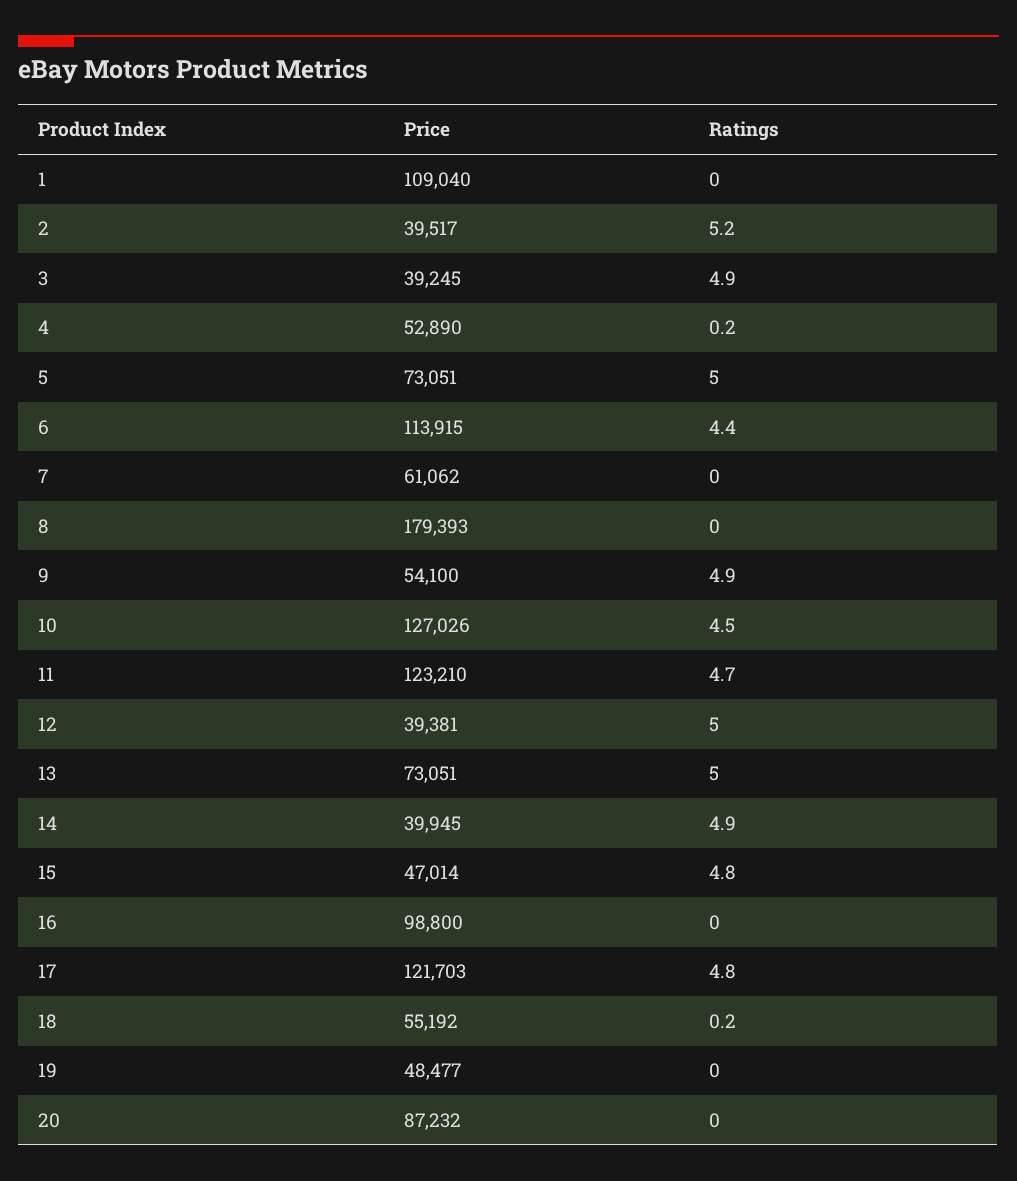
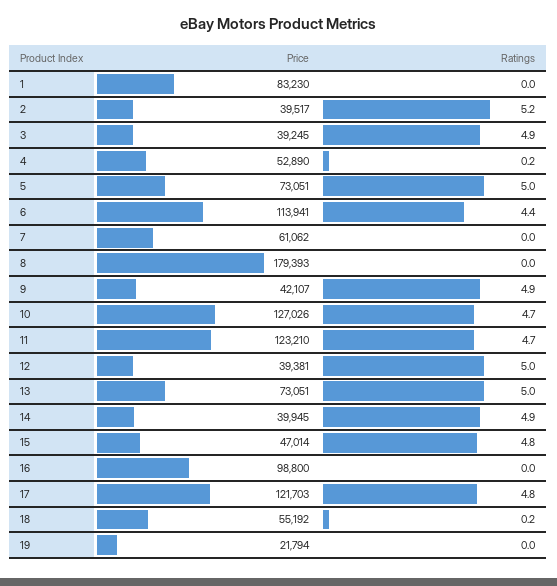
  {
    "Price": {
-     "1": 109040,
+     "1": 83230,
      "2": 39517,
      "3": 39245,
      "4": 52890,
      "5": 73051,
-     "6": 113915,
+     "6": 113941,
      "7": 61062,
      "8": 179393,
-     "9": 54100,
+     "9": 42107,
      "10": 127026,
      "11": 123210,
      "12": 39381,
      "13": 73051,
      "14": 39945,
      "15": 47014,
      "16": 98800,
      "17": 121703,
      "18": 55192,
-     "19": 48477,
+     "19": 21794
-     "20": 87232
    },
    "Ratings": {
      "1": 0,
      "2": 5.2,
      "3": 4.9,
      "4": 0.2,
      "5": 5,
      "6": 4.4,
      "7": 0,
      "8": 0,
      "9": 4.9,
-     "10": 4.5,
+     "10": 4.7,
      "11": 4.7,
      "12": 5,
      "13": 5,
      "14": 4.9,
      "15": 4.8,
      "16": 0,
      "17": 4.8,
      "18": 0.2,
-     "19": 0,
+     "19": 0
-     "20": 0
    }
  }

